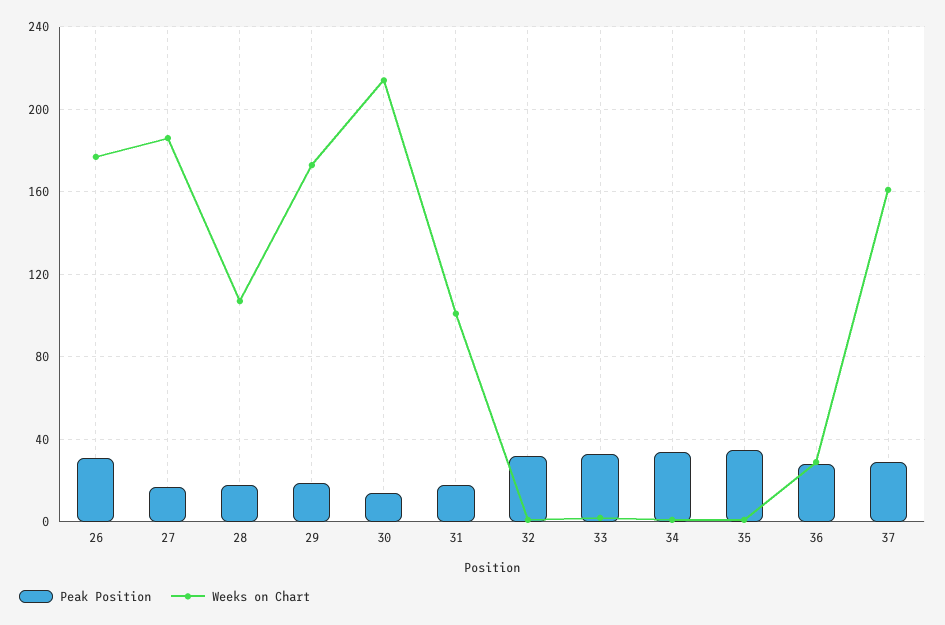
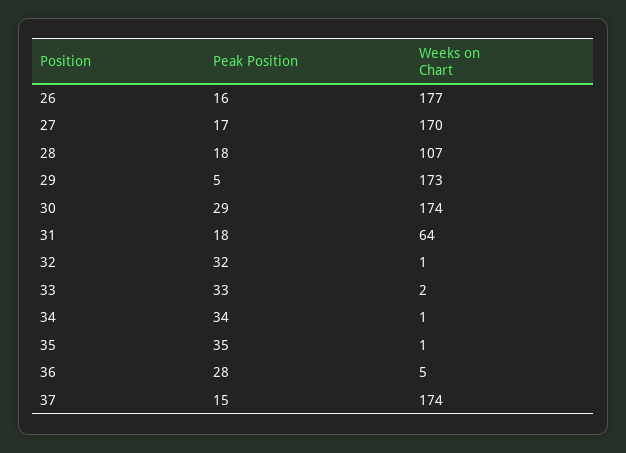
  {
    "Peak Position": {
-     "26": 30,
+     "26": 16,
      "27": 17,
      "28": 18,
-     "29": 20,
+     "29": 5,
-     "30": 15,
+     "30": 29,
      "31": 18,
      "32": 32,
      "33": 33,
      "34": 34,
      "35": 35,
      "36": 28,
-     "37": 30
+     "37": 15
    },
    "Weeks on Chart": {
      "26": 177,
-     "27": 185,
+     "27": 170,
      "28": 107,
      "29": 173,
-     "30": 215,
+     "30": 174,
-     "31": 100,
+     "31": 64,
      "32": 1,
      "33": 2,
      "34": 1,
      "35": 1,
-     "36": 30,
+     "36": 5,
-     "37": 160
+     "37": 174
    }
  }

